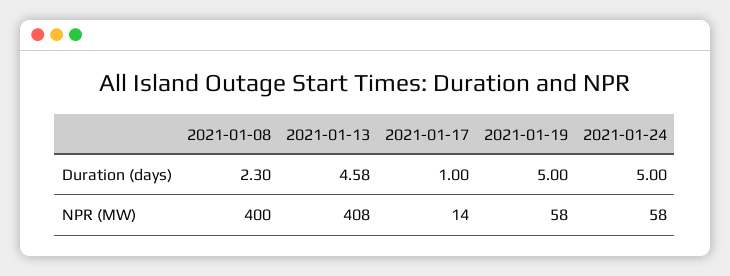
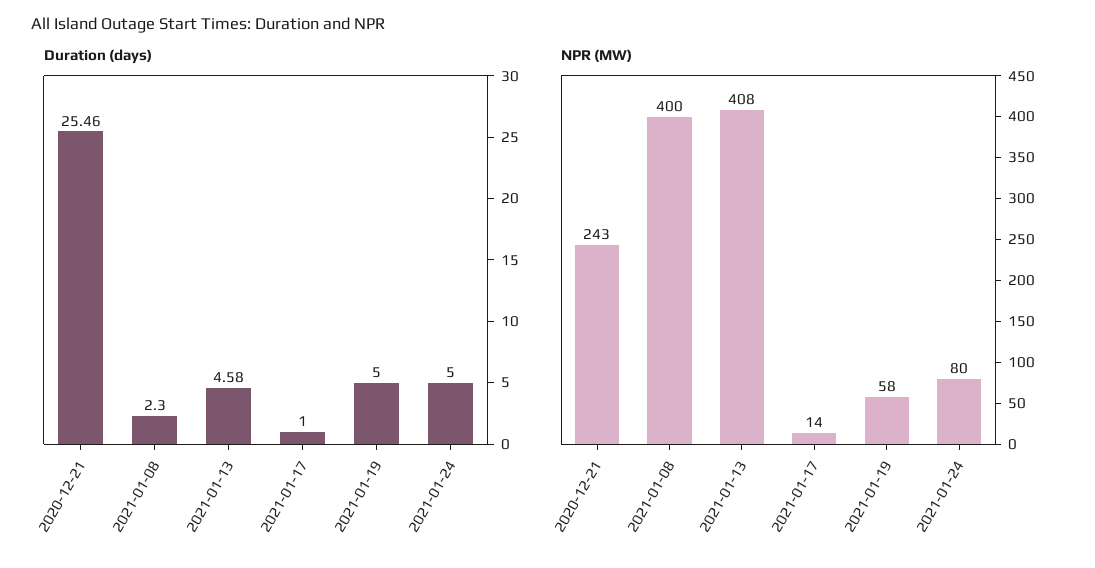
  {
    "Duration (days)": {
      "2021-01-08": 2.3,
      "2021-01-13": 4.58,
      "2021-01-17": 1,
      "2021-01-19": 5,
-     "2021-01-24": 5
+     "2021-01-24": 5,
+     "2020-12-21": 25.46
    },
    "NPR (MW)": {
      "2021-01-08": 400,
      "2021-01-13": 408,
      "2021-01-17": 14,
      "2021-01-19": 58,
-     "2021-01-24": 58
+     "2021-01-24": 80,
+     "2020-12-21": 243
    }
  }

